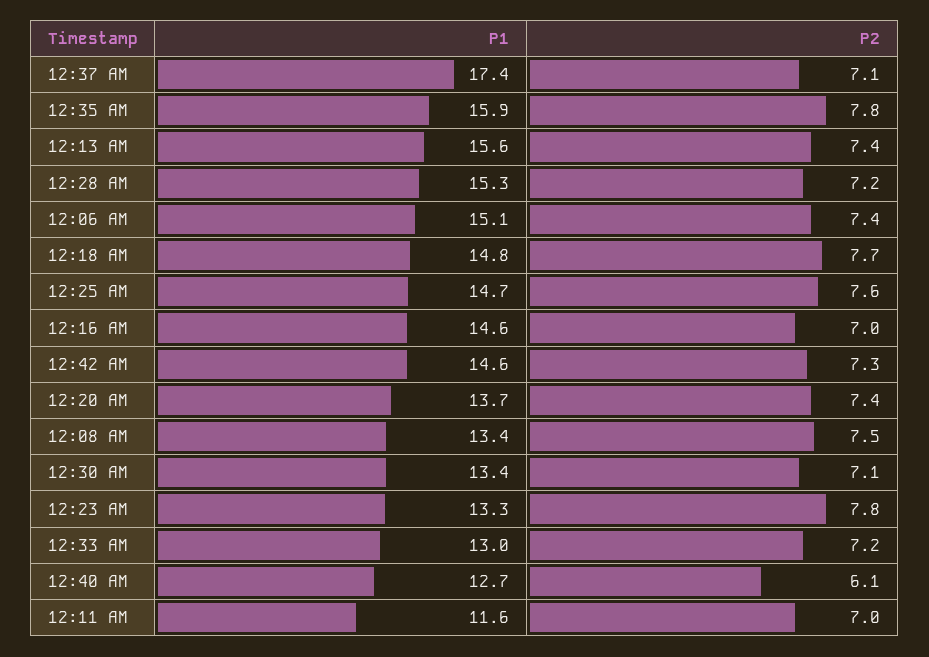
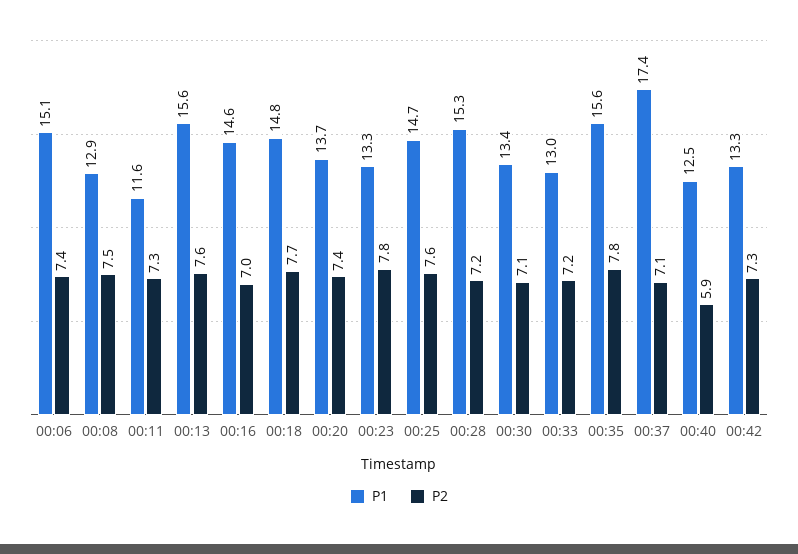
  {
    "P1": {
      "12:37 AM": 17.4,
-     "12:35 AM": 15.9,
+     "12:35 AM": 15.6,
      "12:13 AM": 15.6,
      "12:28 AM": 15.3,
      "12:06 AM": 15.1,
      "12:18 AM": 14.8,
      "12:25 AM": 14.7,
      "12:16 AM": 14.6,
-     "12:42 AM": 14.6,
+     "12:42 AM": 13.3,
      "12:20 AM": 13.7,
-     "12:08 AM": 13.4,
+     "12:08 AM": 12.9,
      "12:30 AM": 13.4,
      "12:23 AM": 13.3,
      "12:33 AM": 13,
-     "12:40 AM": 12.7,
+     "12:40 AM": 12.5,
      "12:11 AM": 11.6
    },
    "P2": {
      "12:37 AM": 7.1,
      "12:35 AM": 7.8,
-     "12:13 AM": 7.4,
+     "12:13 AM": 7.6,
      "12:28 AM": 7.2,
      "12:06 AM": 7.4,
      "12:18 AM": 7.7,
      "12:25 AM": 7.6,
      "12:16 AM": 7,
      "12:42 AM": 7.3,
      "12:20 AM": 7.4,
      "12:08 AM": 7.5,
      "12:30 AM": 7.1,
      "12:23 AM": 7.8,
      "12:33 AM": 7.2,
-     "12:40 AM": 6.1,
+     "12:40 AM": 5.9,
-     "12:11 AM": 7
+     "12:11 AM": 7.3
    }
  }

